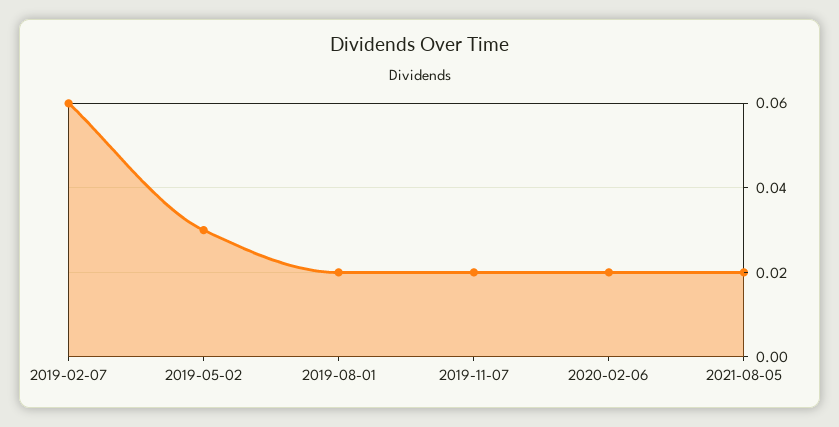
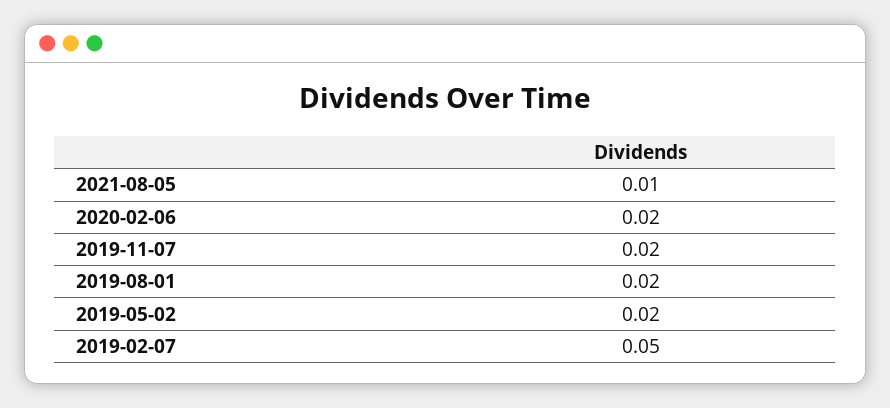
  {
-   "2019-02-07": 0.06,
+   "2019-02-07": 0.05,
-   "2019-05-02": 0.03,
+   "2019-05-02": 0.02,
    "2019-08-01": 0.02,
    "2019-11-07": 0.02,
    "2020-02-06": 0.02,
-   "2021-08-05": 0.02
+   "2021-08-05": 0.01
  }

